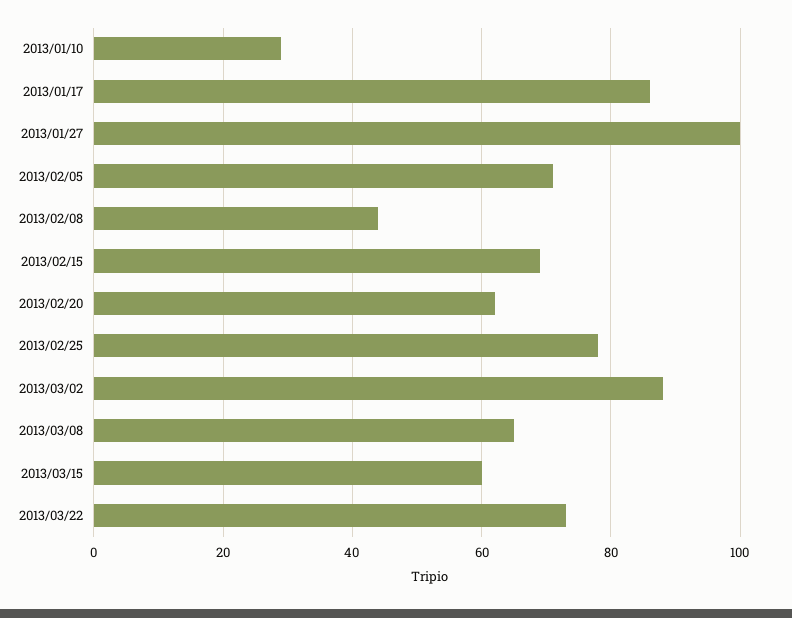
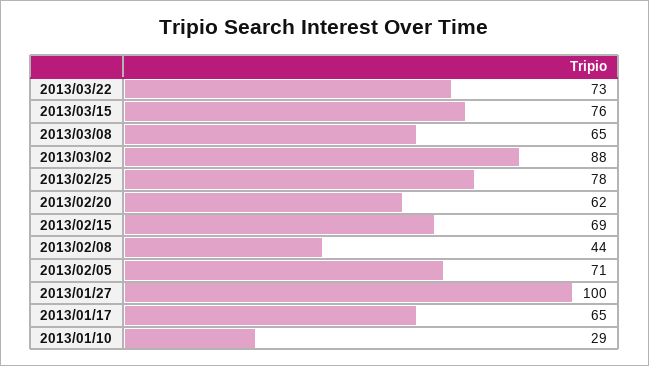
  {
    "2013/01/10": 29,
-   "2013/01/17": 85,
+   "2013/01/17": 65,
    "2013/01/27": 100,
    "2013/02/05": 71,
    "2013/02/08": 44,
    "2013/02/15": 69,
    "2013/02/20": 62,
    "2013/02/25": 78,
    "2013/03/02": 88,
    "2013/03/08": 65,
-   "2013/03/15": 60,
+   "2013/03/15": 76,
    "2013/03/22": 73
  }

